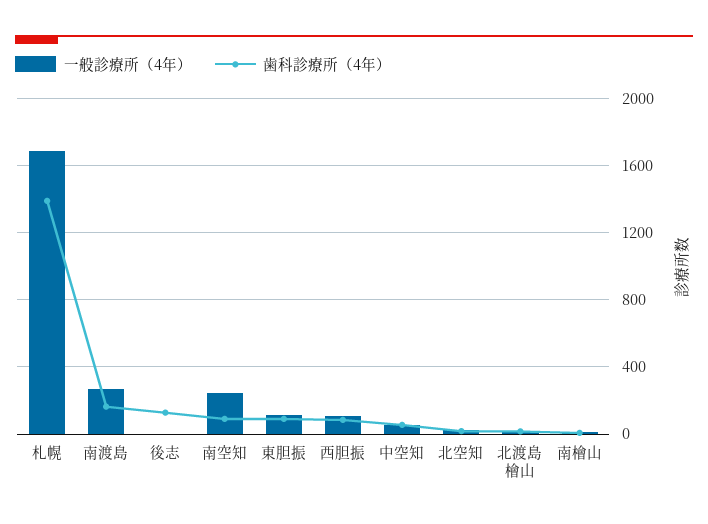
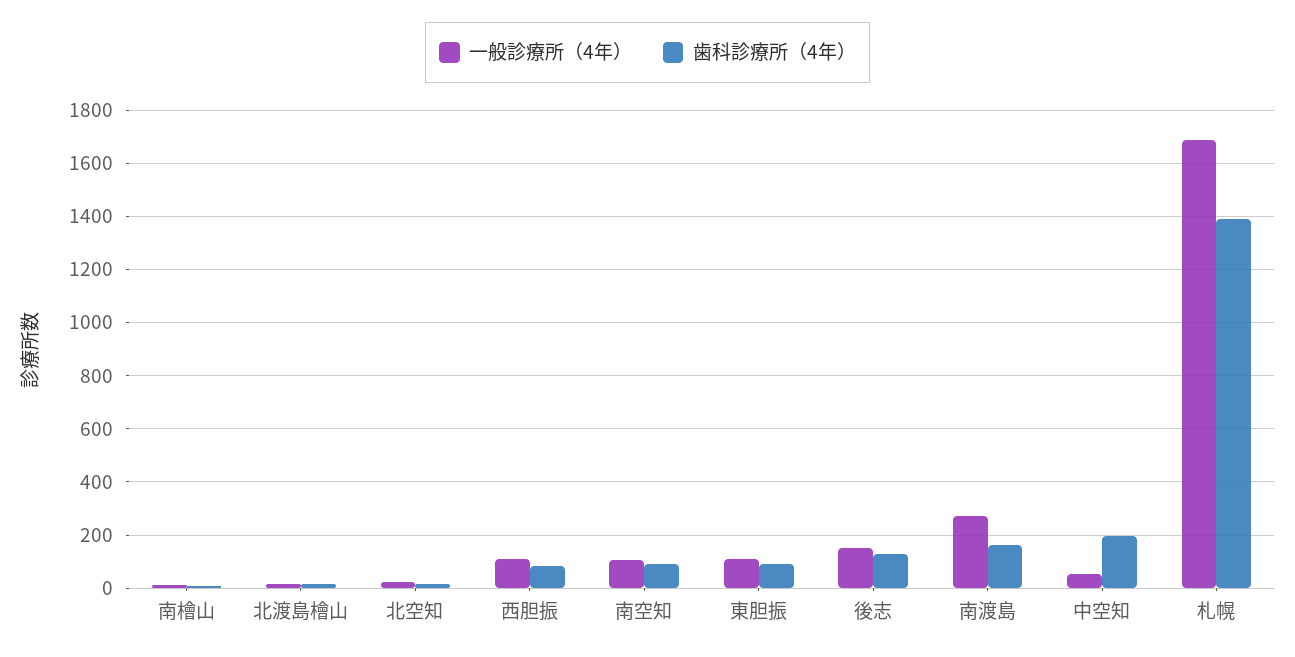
  {
    "一般診療所（4年）": {
      "札幌": 1700,
      "南渡島": 275,
-     "後志": 0,
+     "後志": 150,
-     "南空知": 250,
+     "南空知": 100,
      "東胆振": 100,
      "西胆振": 100,
      "中空知": 50,
      "北空知": 25,
      "北渡島檜山": 25,
      "南檜山": 0
    },
    "歯科診療所（4年）": {
      "札幌": 1400,
      "南渡島": 175,
      "後志": 125,
      "南空知": 100,
      "東胆振": 100,
      "西胆振": 75,
-     "中空知": 50,
+     "中空知": 200,
      "北空知": 25,
      "北渡島檜山": 25,
      "南檜山": 0
    }
  }

